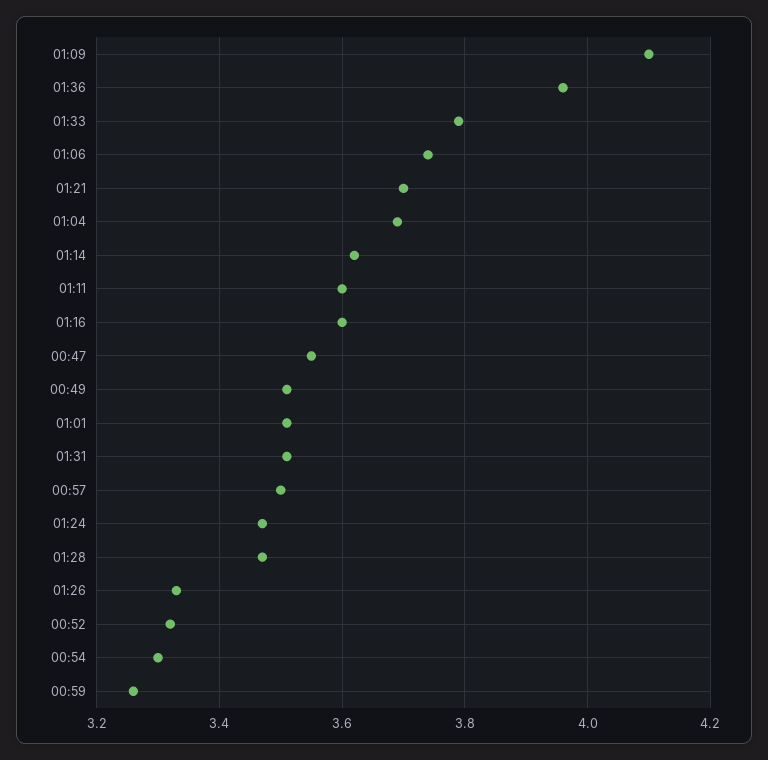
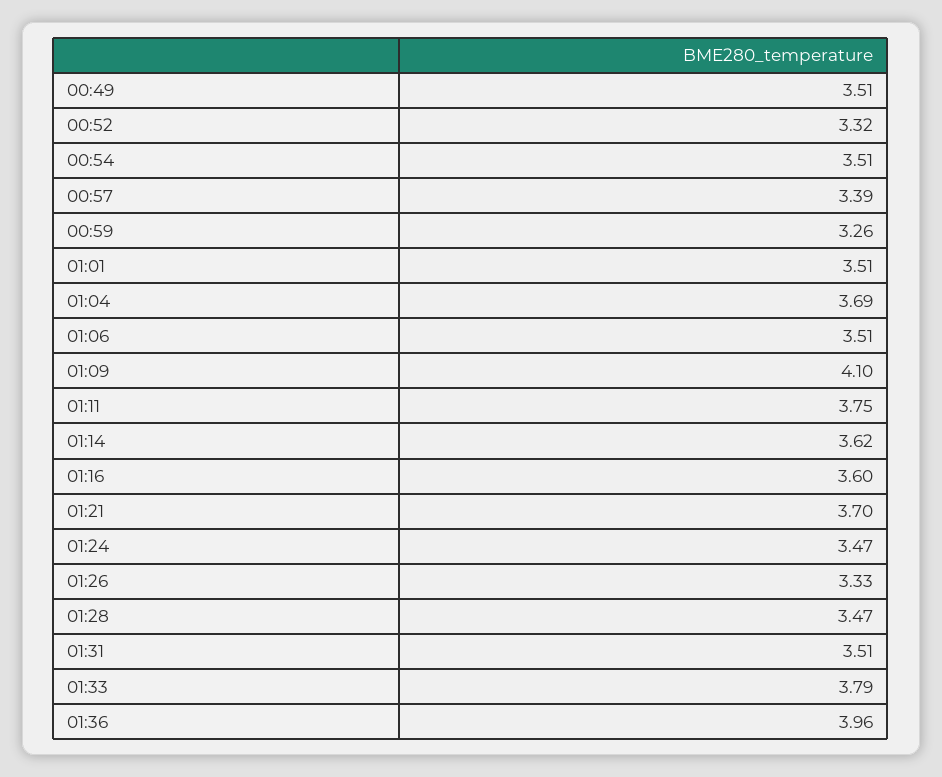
  {
    "01:09": 4.1,
    "01:36": 3.96,
    "01:33": 3.79,
-   "01:06": 3.75,
+   "01:06": 3.51,
    "01:21": 3.7,
    "01:04": 3.69,
    "01:14": 3.62,
-   "01:11": 3.6,
+   "01:11": 3.75,
    "01:16": 3.6,
-   "00:47": 3.55,
    "00:49": 3.51,
    "01:01": 3.51,
    "01:31": 3.51,
-   "00:57": 3.5,
+   "00:57": 3.39,
    "01:24": 3.47,
    "01:28": 3.47,
    "01:26": 3.33,
    "00:52": 3.32,
-   "00:54": 3.3,
+   "00:54": 3.51,
    "00:59": 3.26
  }

